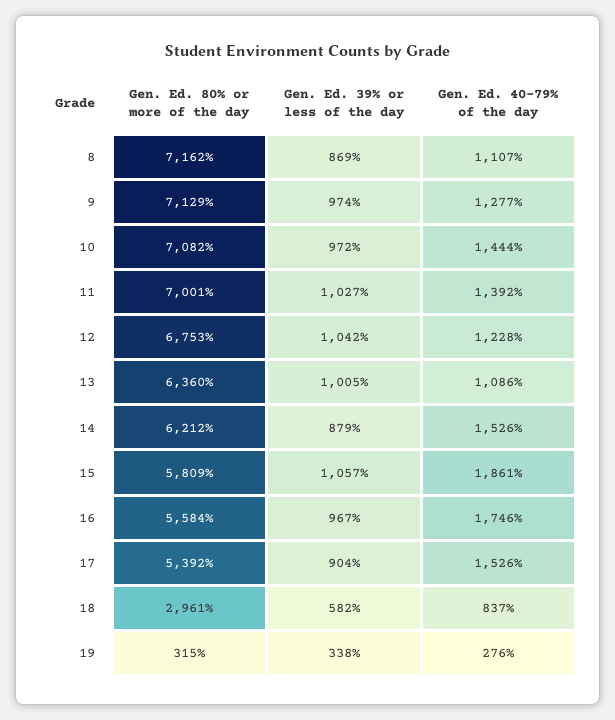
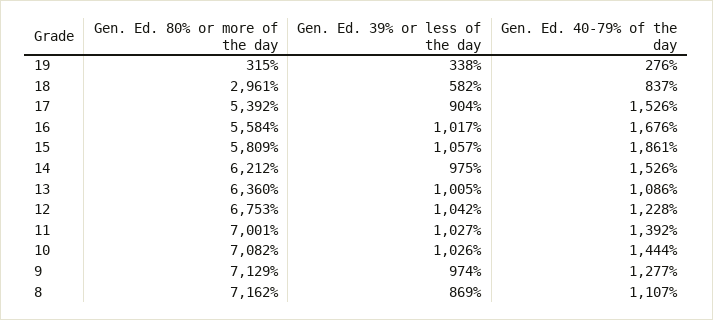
  {
    "Gen. Ed. 80% or more of the day": {
      "8": 7162,
      "9": 7129,
      "10": 7082,
      "11": 7001,
      "12": 6753,
      "13": 6360,
      "14": 6212,
      "15": 5809,
      "16": 5584,
      "17": 5392,
      "18": 2961,
      "19": 315
    },
    "Gen. Ed. 39% or less of the day": {
      "8": 869,
      "9": 974,
-     "10": 972,
+     "10": 1026,
      "11": 1027,
      "12": 1042,
      "13": 1005,
-     "14": 879,
+     "14": 975,
      "15": 1057,
-     "16": 967,
+     "16": 1017,
      "17": 904,
      "18": 582,
      "19": 338
    },
    "Gen. Ed. 40-79% of the day": {
      "8": 1107,
      "9": 1277,
      "10": 1444,
      "11": 1392,
      "12": 1228,
      "13": 1086,
      "14": 1526,
      "15": 1861,
-     "16": 1746,
+     "16": 1676,
      "17": 1526,
      "18": 837,
      "19": 276
    }
  }

